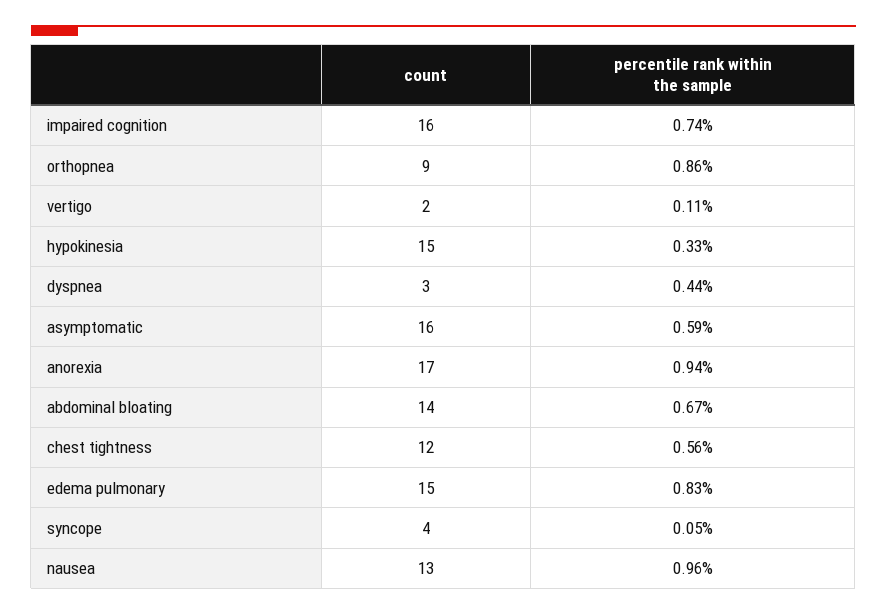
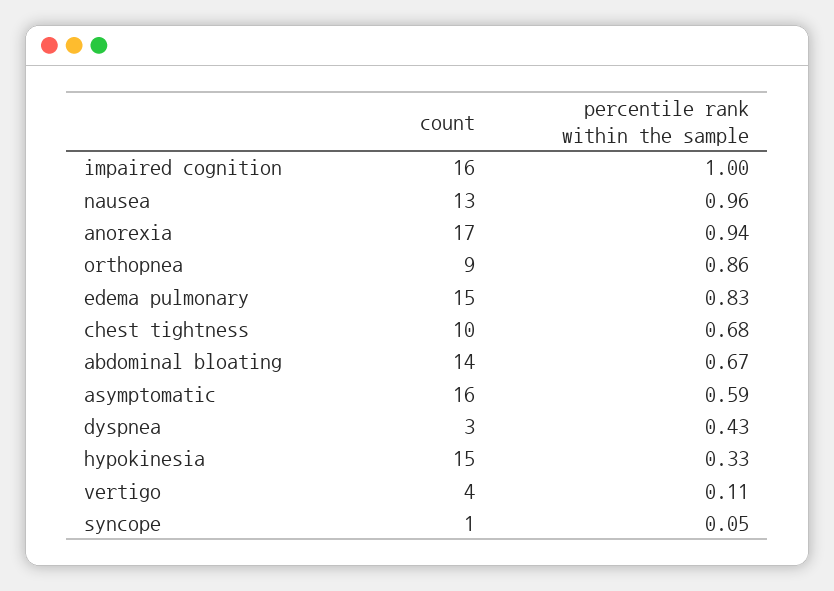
  {
    "count": {
      "impaired cognition": 16,
      "orthopnea": 9,
-     "vertigo": 2,
+     "vertigo": 4,
      "hypokinesia": 15,
      "dyspnea": 3,
      "asymptomatic": 16,
      "anorexia": 17,
      "abdominal bloating": 14,
-     "chest tightness": 12,
+     "chest tightness": 10,
      "edema pulmonary": 15,
-     "syncope": 4,
+     "syncope": 1,
      "nausea": 13
    },
    "percentile rank within the sample": {
-     "impaired cognition": 0.74,
+     "impaired cognition": 1,
      "orthopnea": 0.86,
      "vertigo": 0.11,
      "hypokinesia": 0.33,
-     "dyspnea": 0.44,
+     "dyspnea": 0.43,
      "asymptomatic": 0.59,
      "anorexia": 0.94,
      "abdominal bloating": 0.67,
-     "chest tightness": 0.56,
+     "chest tightness": 0.68,
      "edema pulmonary": 0.83,
      "syncope": 0.05,
      "nausea": 0.96
    }
  }

